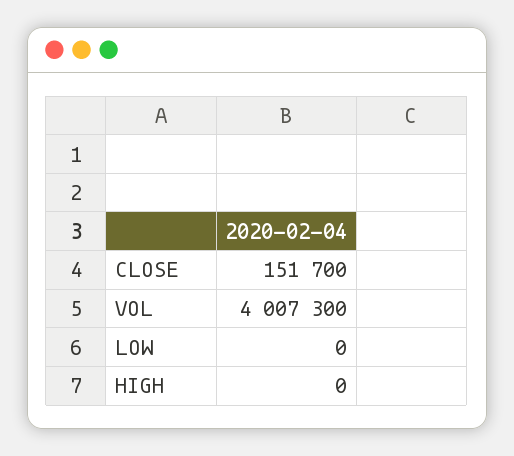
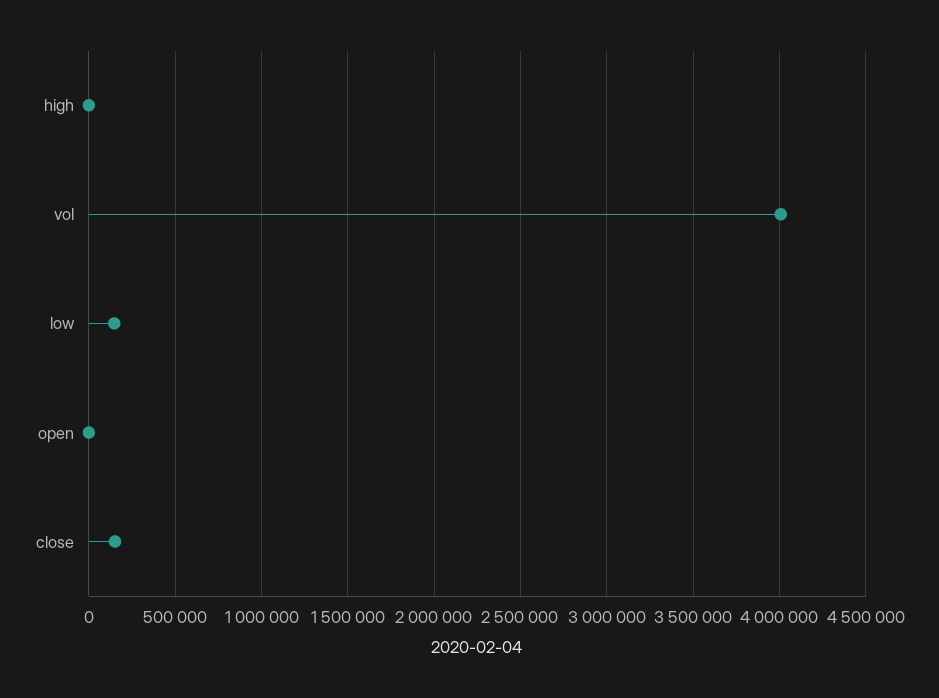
  {
    "CLOSE": 151700,
    "VOL": 4007300,
-   "LOW": 0,
+   "LOW": 150000,
-   "HIGH": 0
+   "HIGH": 0,
+   "open": 0
  }

